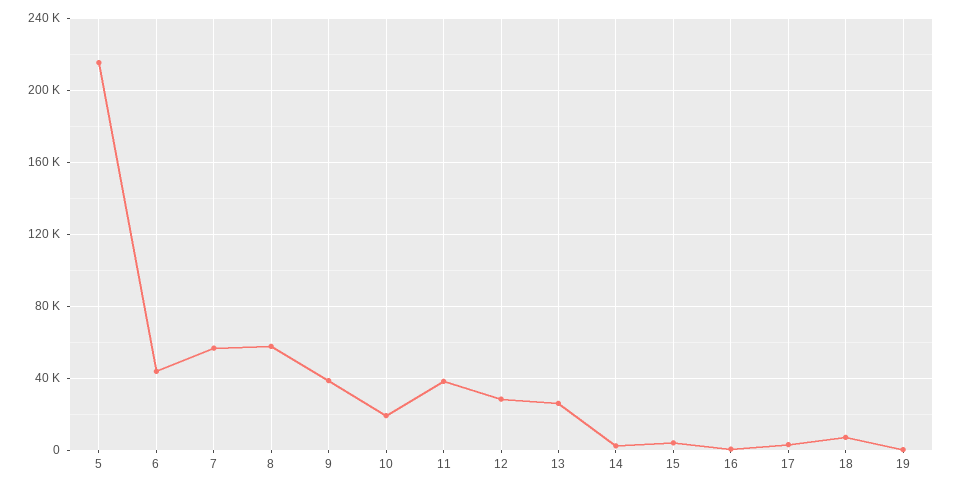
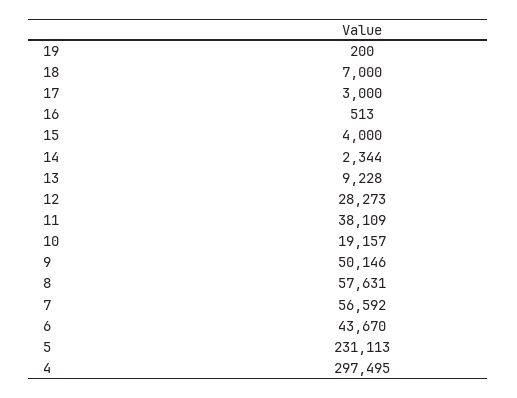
  {
-   "5": 215000,
+   "5": 231113,
    "6": 43670,
    "7": 56592,
    "8": 57631,
-   "9": 40000,
+   "9": 50146,
    "10": 19157,
    "11": 38109,
    "12": 28273,
-   "13": 25000,
+   "13": 9228,
    "14": 2344,
    "15": 4000,
    "16": 513,
    "17": 3000,
    "18": 7000,
-   "19": 200
+   "19": 200,
+   "4": 297495
  }

